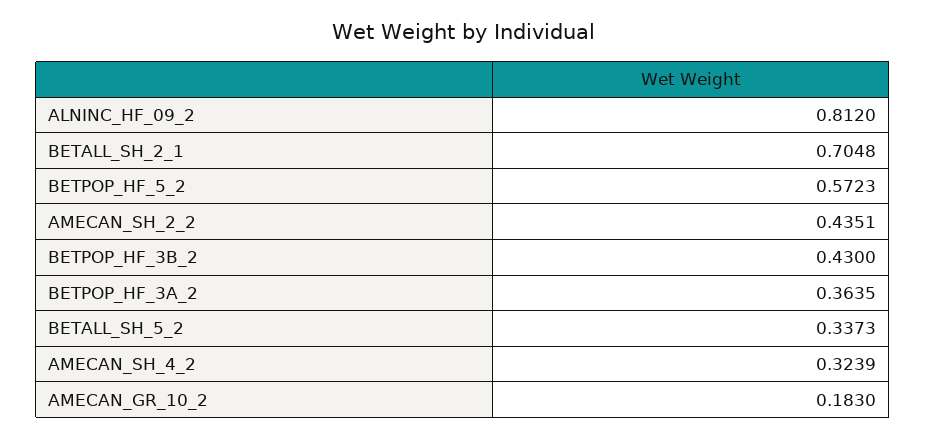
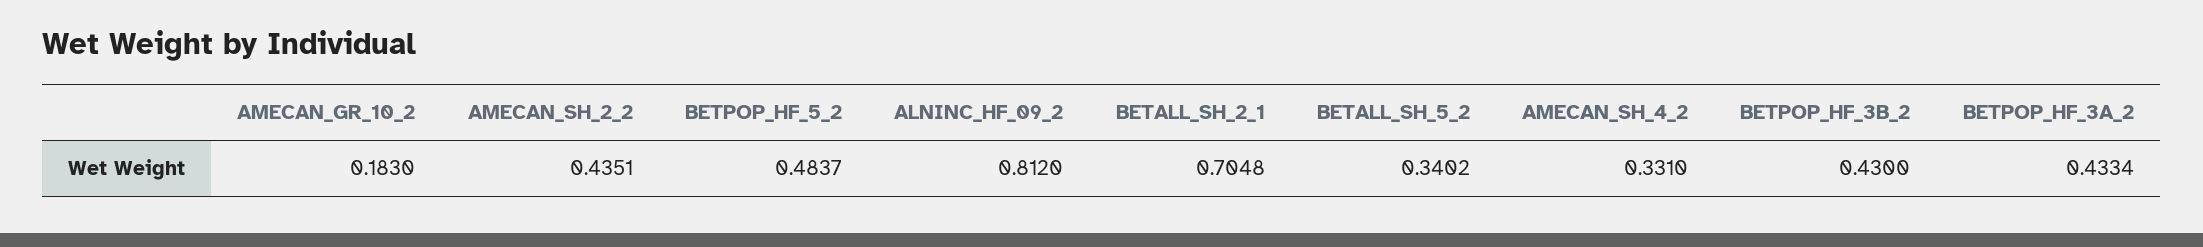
  {
    "ALNINC_HF_09_2": 0.812,
    "BETALL_SH_2_1": 0.7048,
-   "BETPOP_HF_5_2": 0.5723,
+   "BETPOP_HF_5_2": 0.4837,
    "AMECAN_SH_2_2": 0.4351,
    "BETPOP_HF_3B_2": 0.43,
-   "BETPOP_HF_3A_2": 0.3635,
+   "BETPOP_HF_3A_2": 0.4334,
-   "BETALL_SH_5_2": 0.3373,
+   "BETALL_SH_5_2": 0.3402,
-   "AMECAN_SH_4_2": 0.3239,
+   "AMECAN_SH_4_2": 0.331,
    "AMECAN_GR_10_2": 0.183
  }

